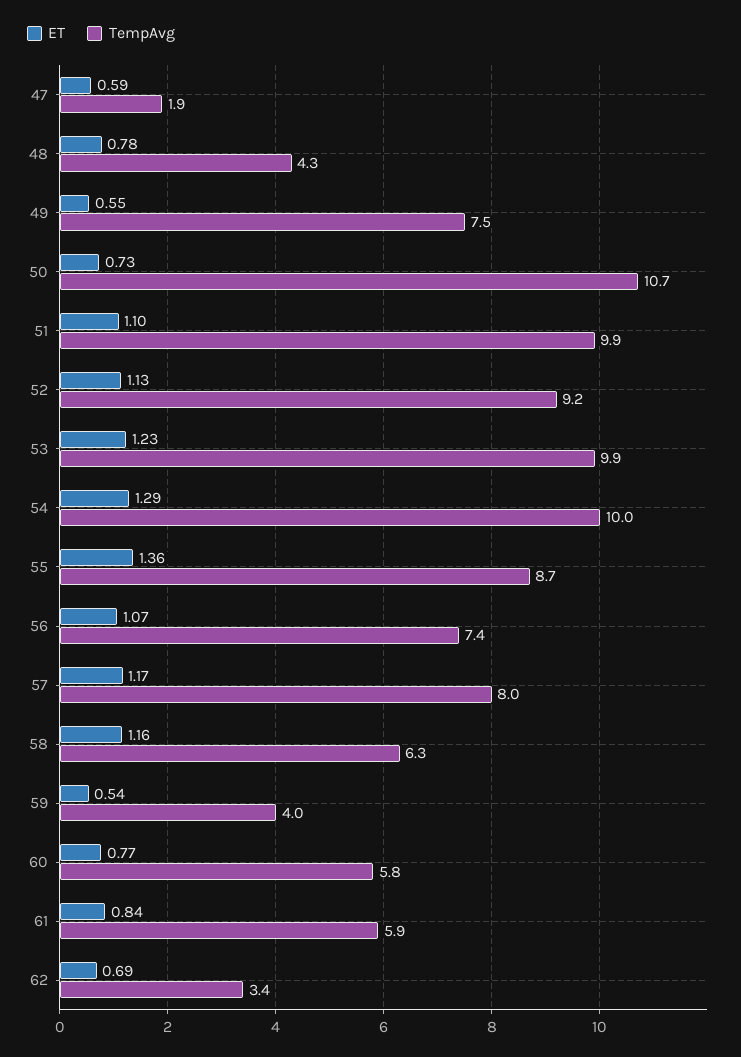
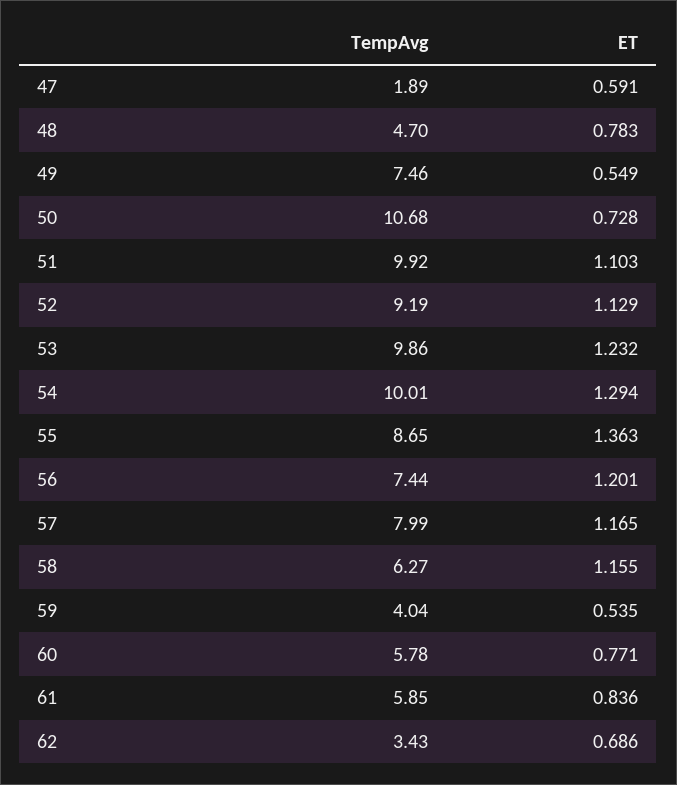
  {
    "ET": {
      "47": 0.591,
      "48": 0.783,
      "49": 0.549,
      "50": 0.728,
      "51": 1.103,
      "52": 1.129,
      "53": 1.232,
      "54": 1.294,
      "55": 1.363,
-     "56": 1.07,
+     "56": 1.201,
      "57": 1.165,
      "58": 1.155,
      "59": 0.535,
      "60": 0.771,
      "61": 0.836,
      "62": 0.686
    },
    "TempAvg": {
      "47": 1.89,
-     "48": 4.3,
+     "48": 4.7,
      "49": 7.46,
      "50": 10.68,
      "51": 9.92,
      "52": 9.19,
      "53": 9.86,
      "54": 10.01,
      "55": 8.65,
      "56": 7.44,
      "57": 7.99,
      "58": 6.27,
      "59": 4.04,
      "60": 5.78,
      "61": 5.85,
      "62": 3.43
    }
  }

